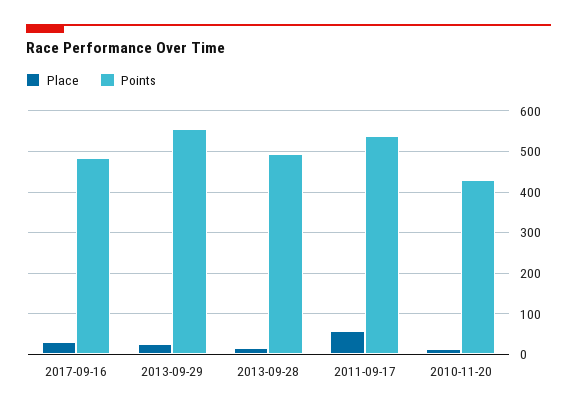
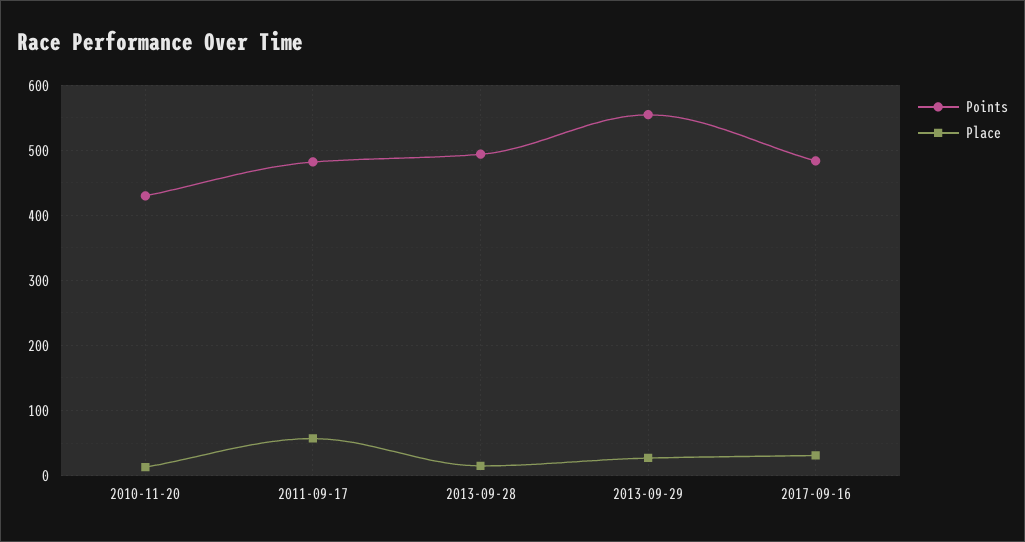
  {
    "Place": {
      "2017-09-16": 30,
      "2013-09-29": 30,
      "2013-09-28": 20,
      "2011-09-17": 60,
      "2010-11-20": 10
    },
    "Points": {
      "2017-09-16": 480,
      "2013-09-29": 550,
      "2013-09-28": 490,
-     "2011-09-17": 540,
+     "2011-09-17": 480,
      "2010-11-20": 430
    }
  }

